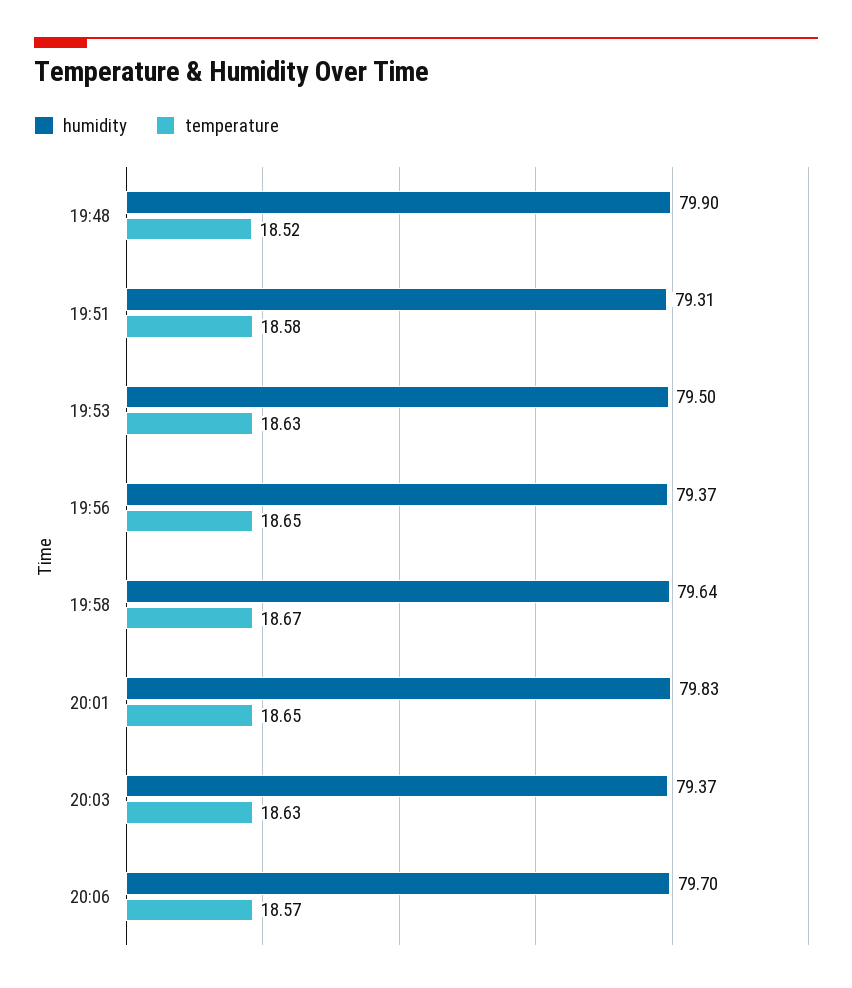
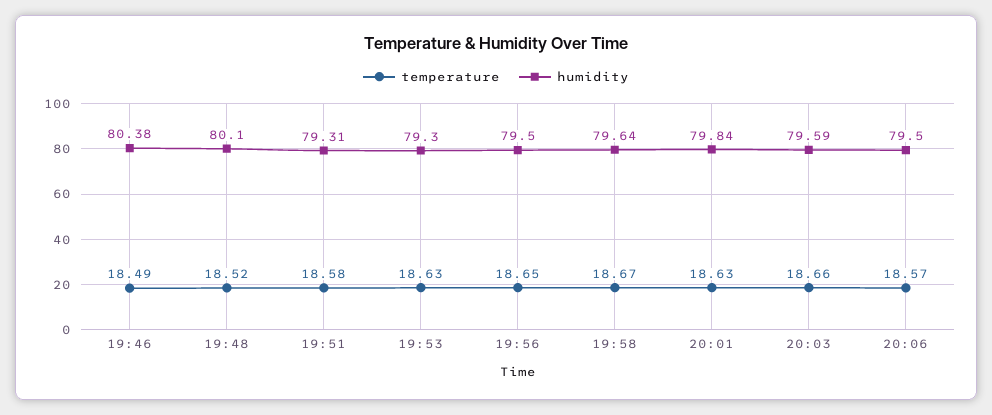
  {
    "humidity": {
-     "19:48": 79.9,
+     "19:48": 80.1,
      "19:51": 79.31,
-     "19:53": 79.5,
+     "19:53": 79.3,
-     "19:56": 79.37,
+     "19:56": 79.5,
      "19:58": 79.64,
-     "20:01": 79.83,
+     "20:01": 79.84,
-     "20:03": 79.37,
+     "20:03": 79.59,
-     "20:06": 79.7
+     "20:06": 79.5,
+     "19:46": 80.38
    },
    "temperature": {
      "19:48": 18.52,
      "19:51": 18.58,
      "19:53": 18.63,
      "19:56": 18.65,
      "19:58": 18.67,
-     "20:01": 18.65,
+     "20:01": 18.63,
-     "20:03": 18.63,
+     "20:03": 18.66,
-     "20:06": 18.57
+     "20:06": 18.57,
+     "19:46": 18.49
    }
  }

